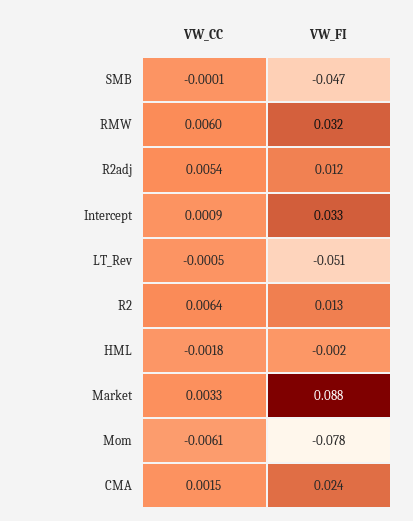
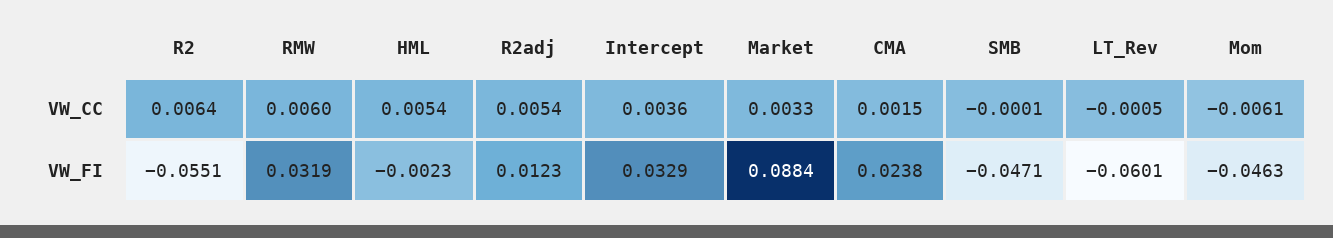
  {
    "VW_CC": {
      "SMB": -0.0001,
      "RMW": 0.006,
      "R2adj": 0.0054,
-     "Intercept": 0.0009,
+     "Intercept": 0.0036,
      "LT_Rev": -0.0005,
      "R2": 0.0064,
-     "HML": -0.0018,
+     "HML": 0.0054,
      "Market": 0.0033,
      "Mom": -0.0061,
      "CMA": 0.0015
    },
    "VW_FI": {
      "SMB": -0.0471,
      "RMW": 0.0319,
      "R2adj": 0.0123,
      "Intercept": 0.0329,
-     "LT_Rev": -0.051,
+     "LT_Rev": -0.0601,
-     "R2": 0.013,
+     "R2": -0.0551,
      "HML": -0.0023,
      "Market": 0.0884,
-     "Mom": -0.078,
+     "Mom": -0.0463,
      "CMA": 0.0238
    }
  }

